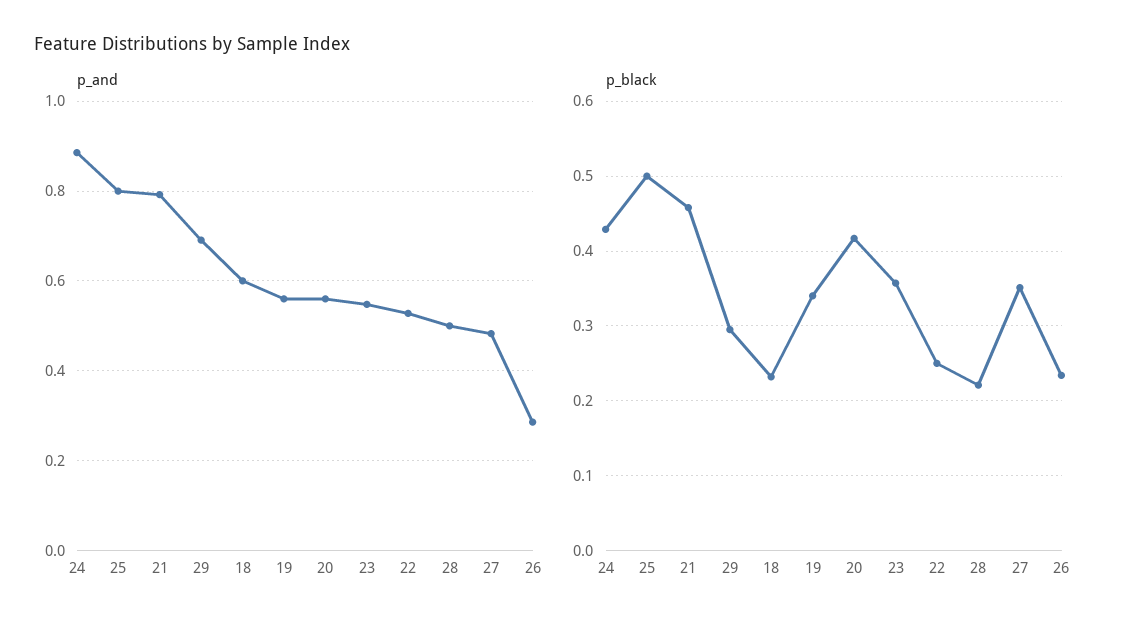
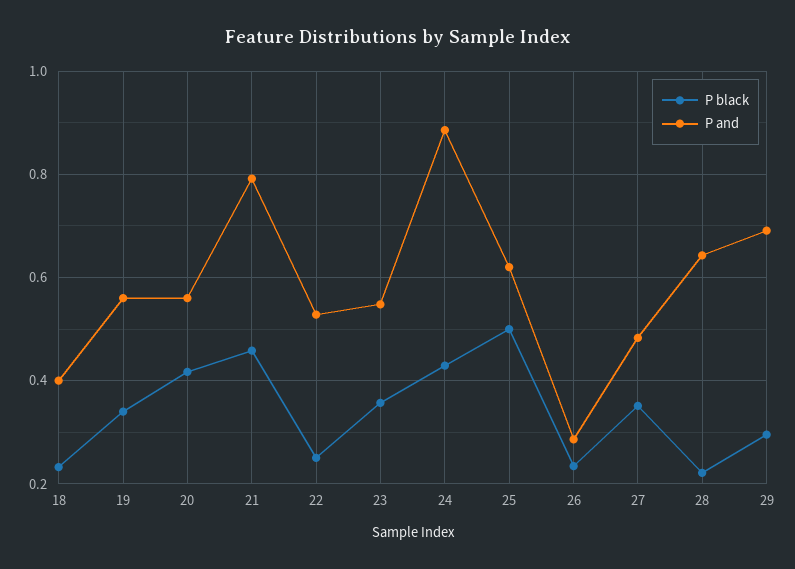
  {
    "p_and": {
      "24": 0.88,
-     "25": 0.8,
+     "25": 0.62,
      "21": 0.8,
      "29": 0.7,
-     "18": 0.6,
+     "18": 0.4,
      "19": 0.56,
      "20": 0.56,
      "23": 0.54,
      "22": 0.52,
-     "28": 0.5,
+     "28": 0.64,
      "27": 0.48,
      "26": 0.28
    },
    "p_black": {
      "24": 0.43,
      "25": 0.5,
      "21": 0.46,
      "29": 0.3,
      "18": 0.23,
      "19": 0.34,
      "20": 0.42,
      "23": 0.36,
      "22": 0.25,
      "28": 0.22,
      "27": 0.35,
      "26": 0.23
    }
  }

